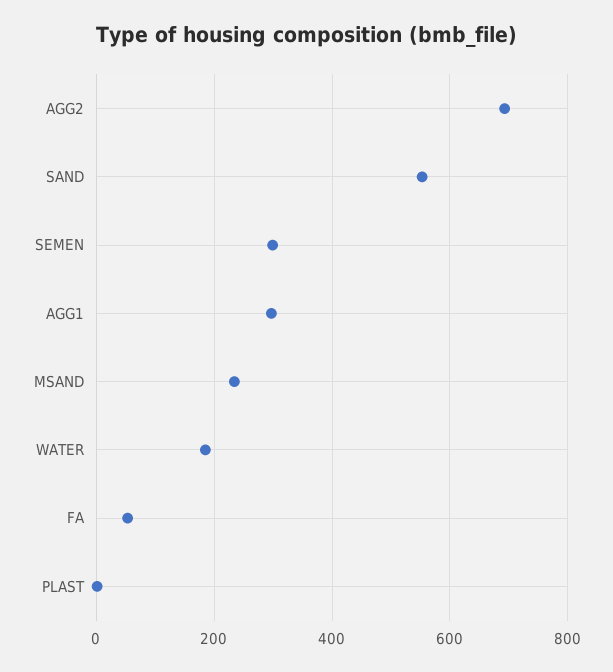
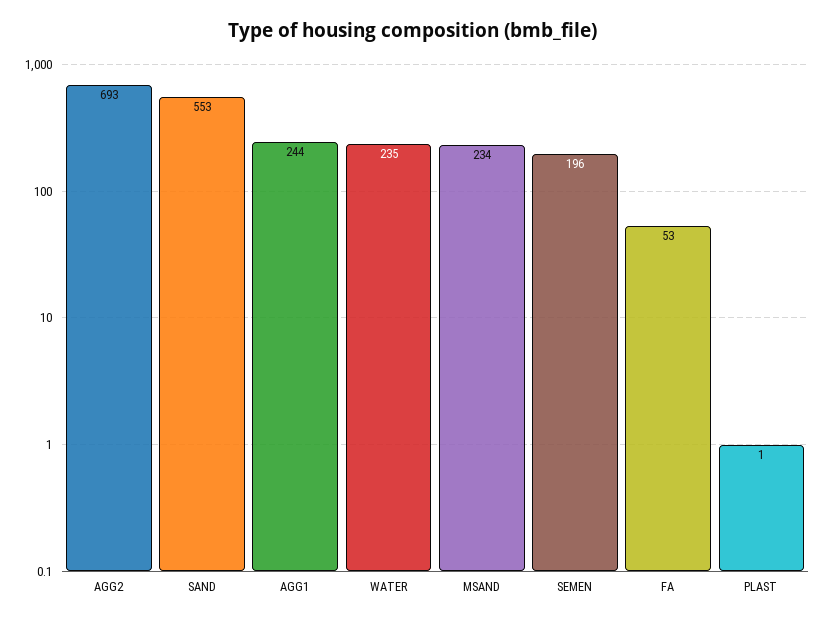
  {
    "AGG2": 693,
    "SAND": 553,
-   "SEMEN": 300,
+   "SEMEN": 196,
-   "AGG1": 300,
+   "AGG1": 244,
    "MSAND": 234,
-   "WATER": 180,
+   "WATER": 235,
    "FA": 53,
    "PLAST": 1
  }

